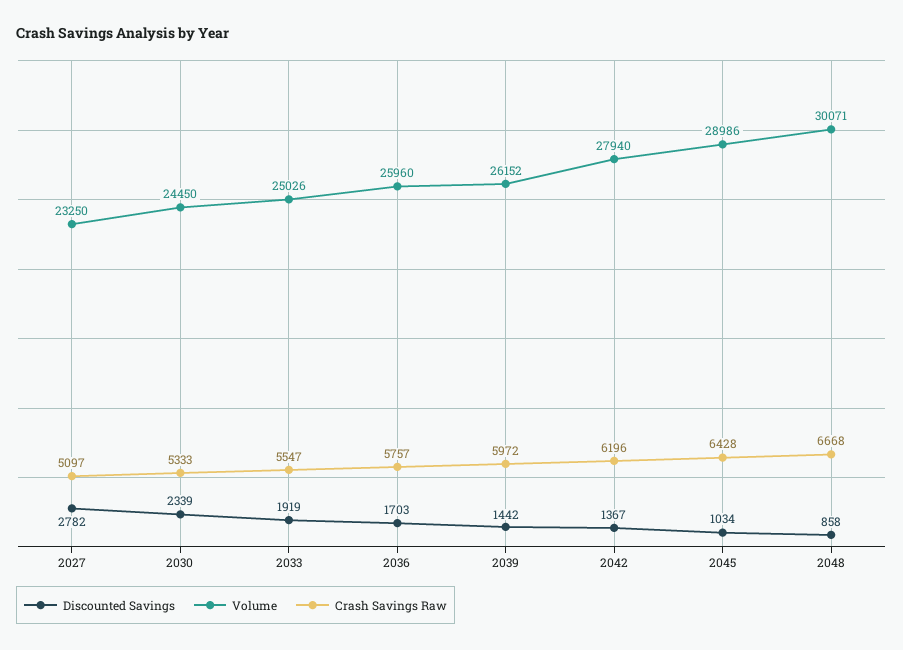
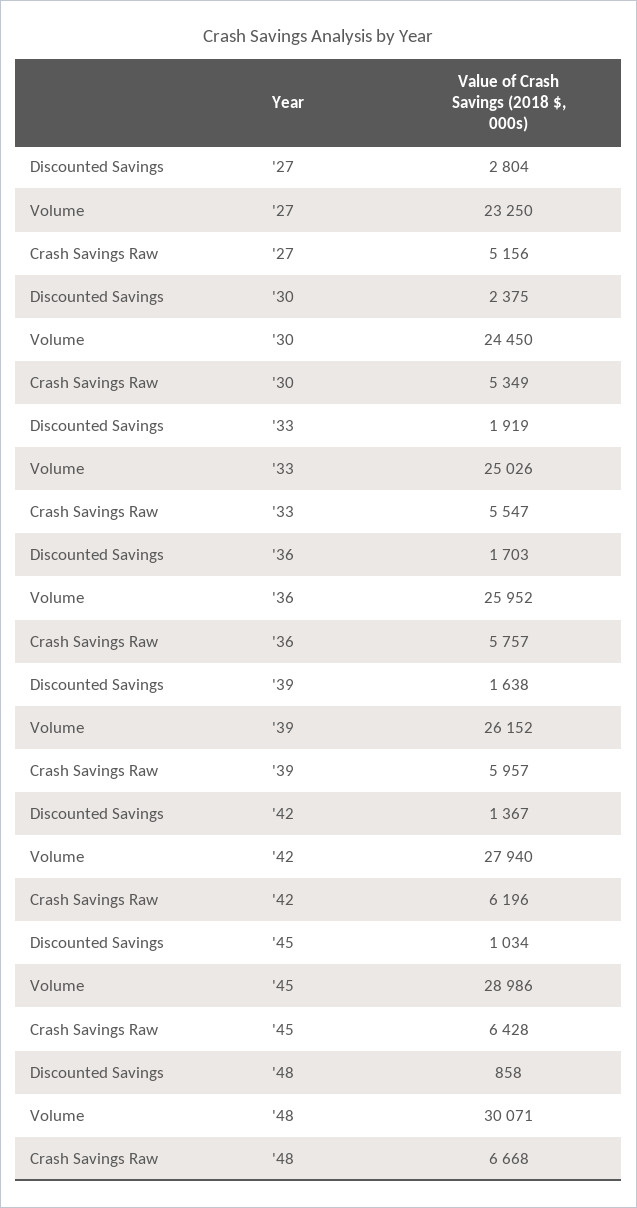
  {
    "Discounted Savings": {
-     "2027": 2782,
+     "2027": 2804,
-     "2030": 2339,
+     "2030": 2375,
      "2033": 1919,
      "2036": 1703,
-     "2039": 1442,
+     "2039": 1638,
      "2042": 1367,
      "2045": 1034,
      "2048": 858
    },
    "Volume": {
      "2027": 23250,
      "2030": 24450,
      "2033": 25026,
-     "2036": 25960,
+     "2036": 25952,
      "2039": 26152,
      "2042": 27940,
      "2045": 28986,
      "2048": 30071
    },
    "Crash Savings Raw": {
-     "2027": 5097,
+     "2027": 5156,
-     "2030": 5333,
+     "2030": 5349,
      "2033": 5547,
      "2036": 5757,
-     "2039": 5972,
+     "2039": 5957,
      "2042": 6196,
      "2045": 6428,
      "2048": 6668
    }
  }

